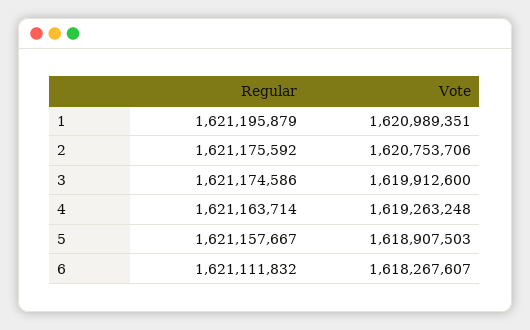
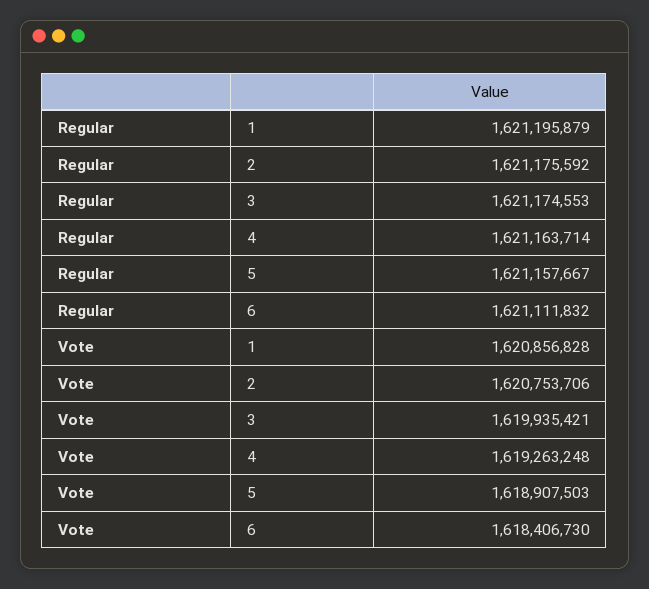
  {
    "Regular": {
      "1": 1621195879,
      "2": 1621175592,
-     "3": 1621174586,
+     "3": 1621174553,
      "4": 1621163714,
      "5": 1621157667,
      "6": 1621111832
    },
    "Vote": {
-     "1": 1620989351,
+     "1": 1620856828,
      "2": 1620753706,
-     "3": 1619912600,
+     "3": 1619935421,
      "4": 1619263248,
      "5": 1618907503,
-     "6": 1618267607
+     "6": 1618406730
    }
  }

